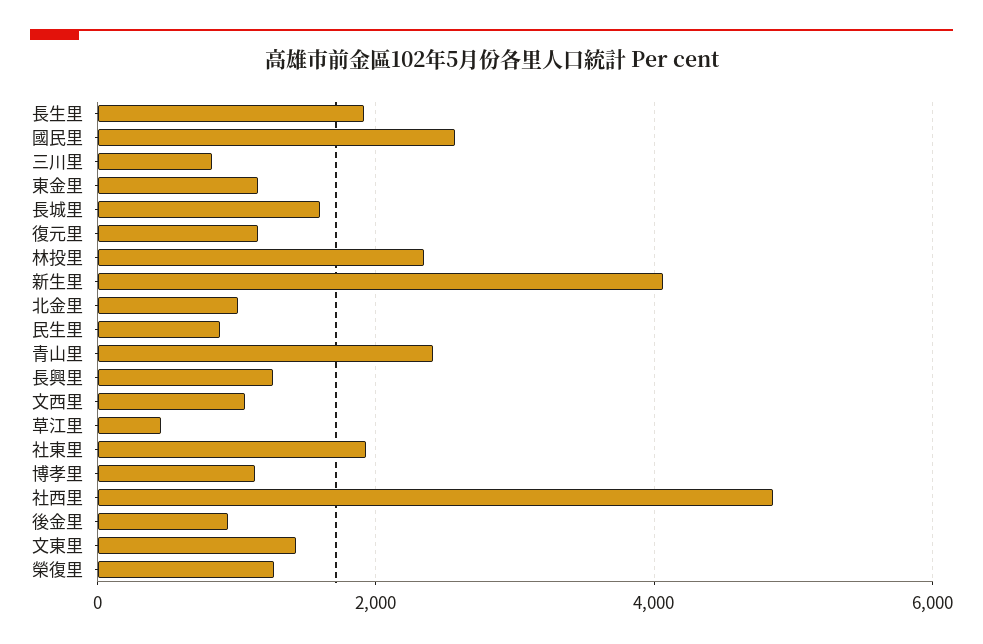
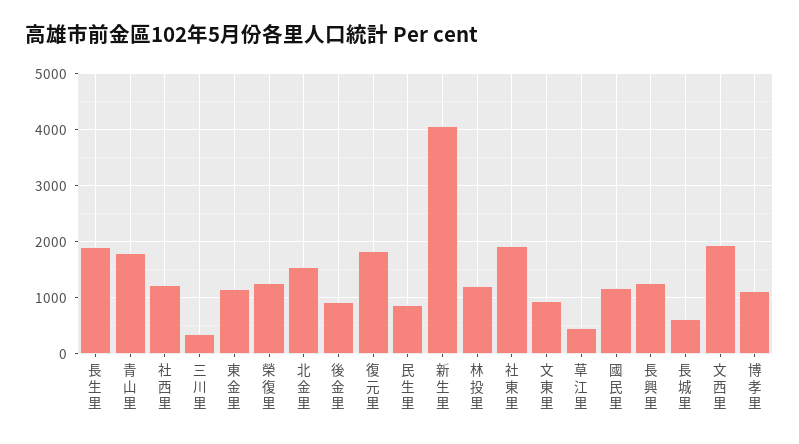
  {
    "長生里": 2000,
-   "國民里": 2600,
+   "國民里": 1200,
-   "三川里": 800,
+   "三川里": 400,
    "東金里": 1200,
-   "長城里": 1600,
+   "長城里": 600,
-   "復元里": 1200,
+   "復元里": 1800,
-   "林投里": 2400,
+   "林投里": 1200,
    "新生里": 4000,
-   "北金里": 1000,
+   "北金里": 1600,
    "民生里": 800,
-   "青山里": 2400,
+   "青山里": 1800,
    "長興里": 1200,
-   "文西里": 1000,
+   "文西里": 2000,
    "草江里": 400,
    "社東里": 2000,
    "博孝里": 1200,
-   "社西里": 4800,
+   "社西里": 1200,
    "後金里": 1000,
-   "文東里": 1400,
+   "文東里": 1000,
    "榮復里": 1200
  }

